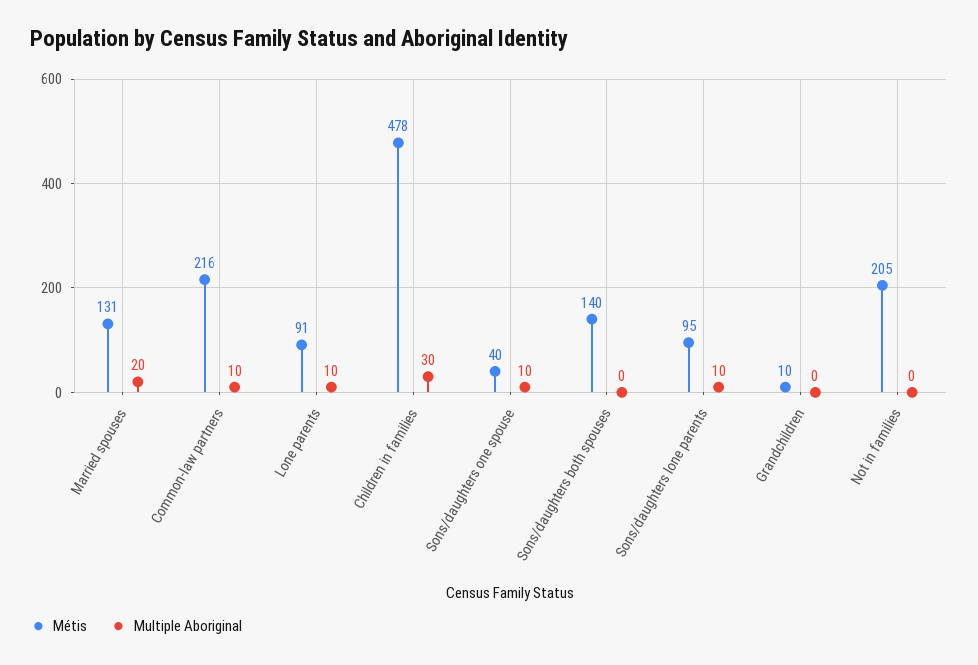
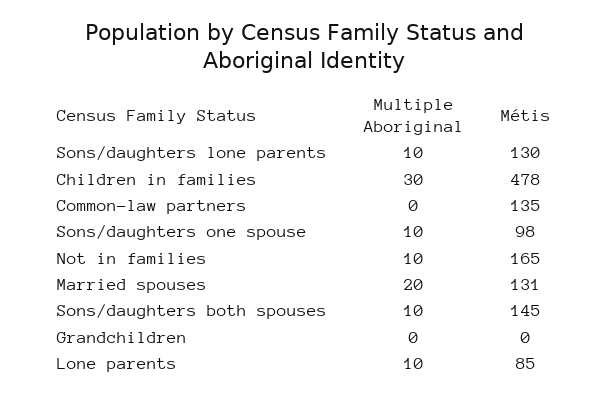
  {
    "Métis": {
      "Married spouses": 131,
-     "Common-law partners": 216,
+     "Common-law partners": 135,
-     "Lone parents": 91,
+     "Lone parents": 85,
      "Children in families": 478,
-     "Sons/daughters one spouse": 40,
+     "Sons/daughters one spouse": 98,
-     "Sons/daughters both spouses": 140,
+     "Sons/daughters both spouses": 145,
-     "Sons/daughters lone parents": 95,
+     "Sons/daughters lone parents": 130,
-     "Grandchildren": 10,
+     "Grandchildren": 0,
-     "Not in families": 205
+     "Not in families": 165
    },
    "Multiple Aboriginal": {
      "Married spouses": 20,
-     "Common-law partners": 10,
+     "Common-law partners": 0,
      "Lone parents": 10,
      "Children in families": 30,
      "Sons/daughters one spouse": 10,
-     "Sons/daughters both spouses": 0,
+     "Sons/daughters both spouses": 10,
      "Sons/daughters lone parents": 10,
      "Grandchildren": 0,
-     "Not in families": 0
+     "Not in families": 10
    }
  }

